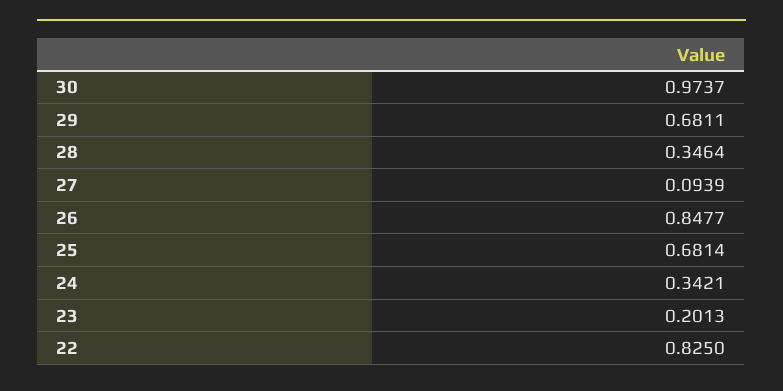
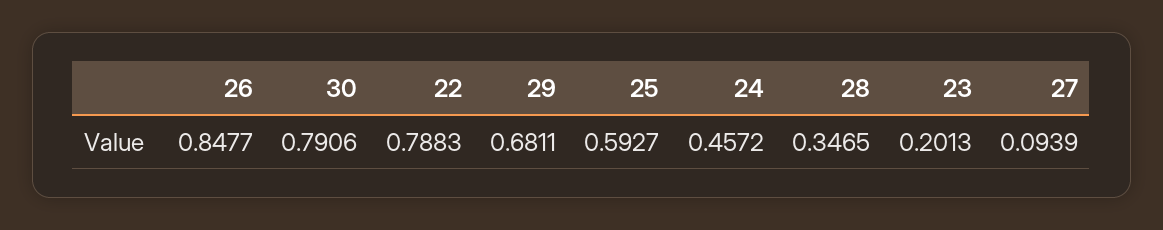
  {
-   "30": 0.9737,
+   "30": 0.7906,
    "29": 0.6811,
-   "28": 0.3464,
+   "28": 0.3465,
    "27": 0.0939,
    "26": 0.8477,
-   "25": 0.6814,
+   "25": 0.5927,
-   "24": 0.3421,
+   "24": 0.4572,
    "23": 0.2013,
-   "22": 0.825
+   "22": 0.7883
  }

